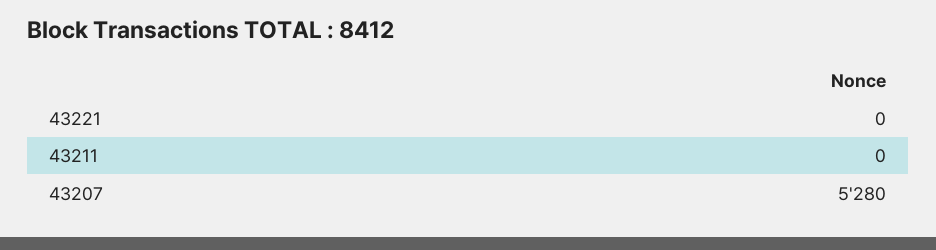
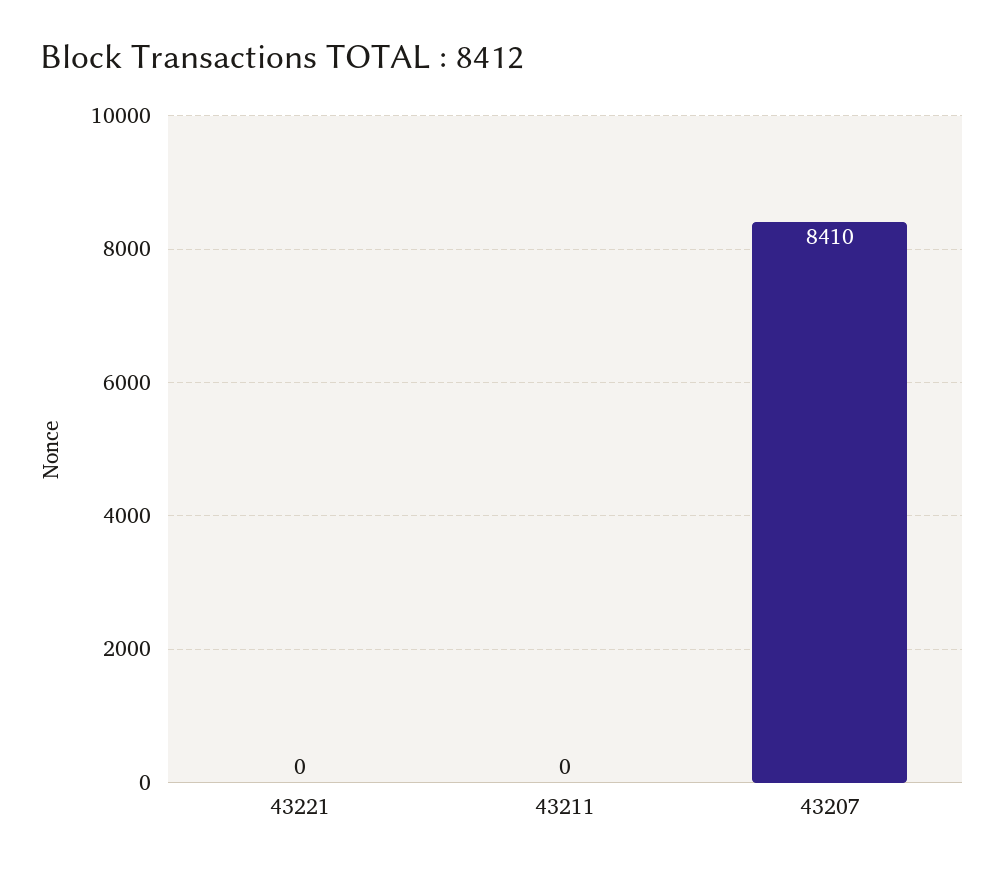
  {
    "43221": 0,
    "43211": 0,
-   "43207": 5280
+   "43207": 8410
  }

